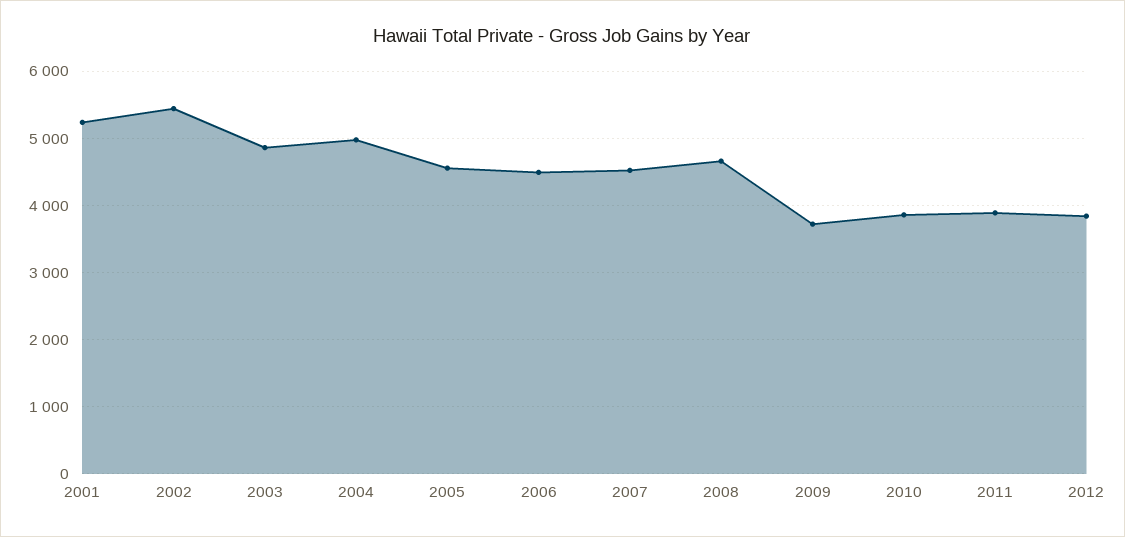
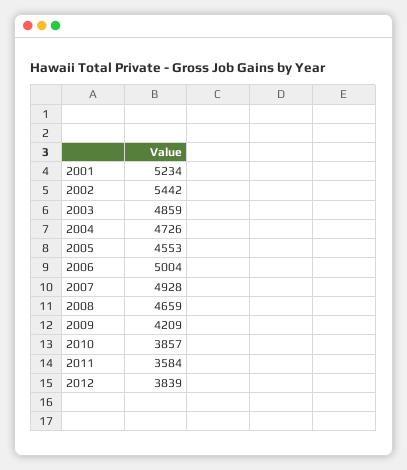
  {
    "2001": 5234,
    "2002": 5442,
    "2003": 4859,
-   "2004": 5000,
+   "2004": 4726,
    "2005": 4553,
-   "2006": 4500,
+   "2006": 5004,
-   "2007": 4500,
+   "2007": 4928,
    "2008": 4659,
-   "2009": 3700,
+   "2009": 4209,
    "2010": 3857,
-   "2011": 3900,
+   "2011": 3584,
    "2012": 3839
  }

